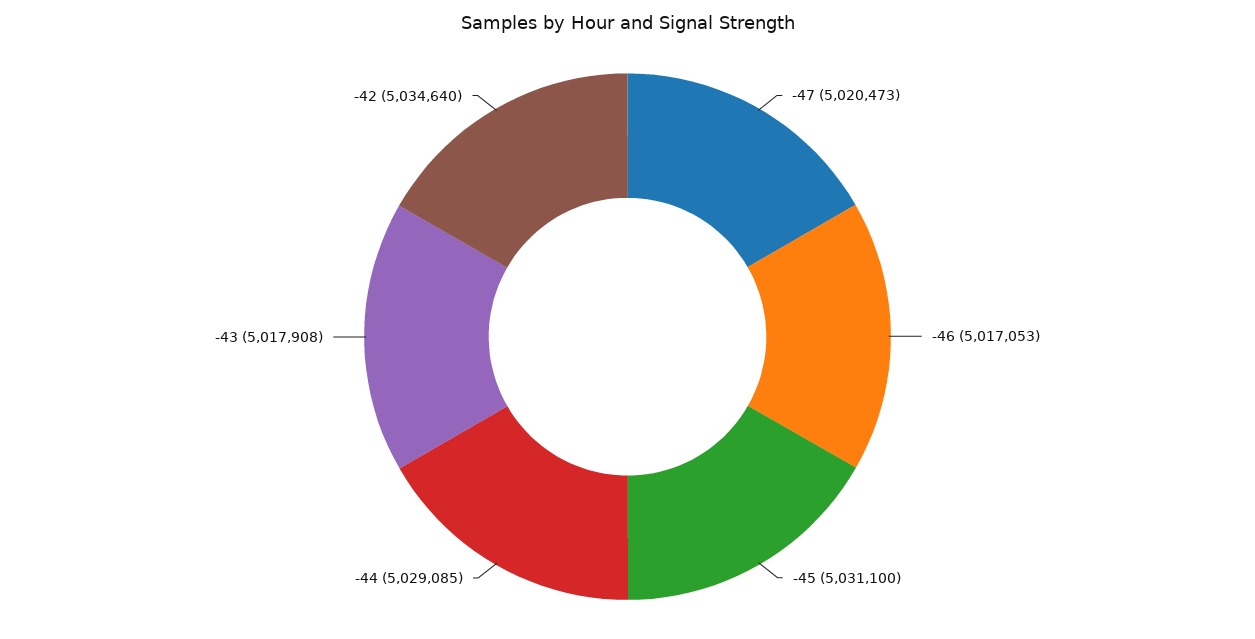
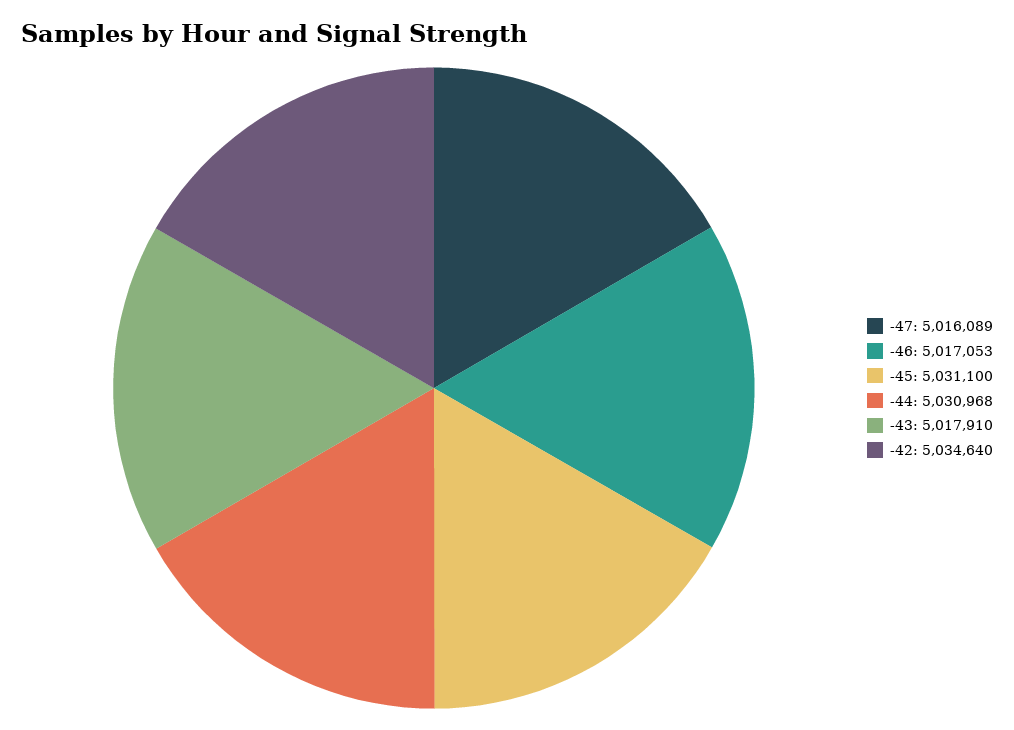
  {
-   "-47": 5020473,
+   "-47": 5016089,
    "-46": 5017053,
    "-45": 5031100,
-   "-44": 5029085,
+   "-44": 5030968,
-   "-43": 5017908,
+   "-43": 5017910,
    "-42": 5034640
  }

